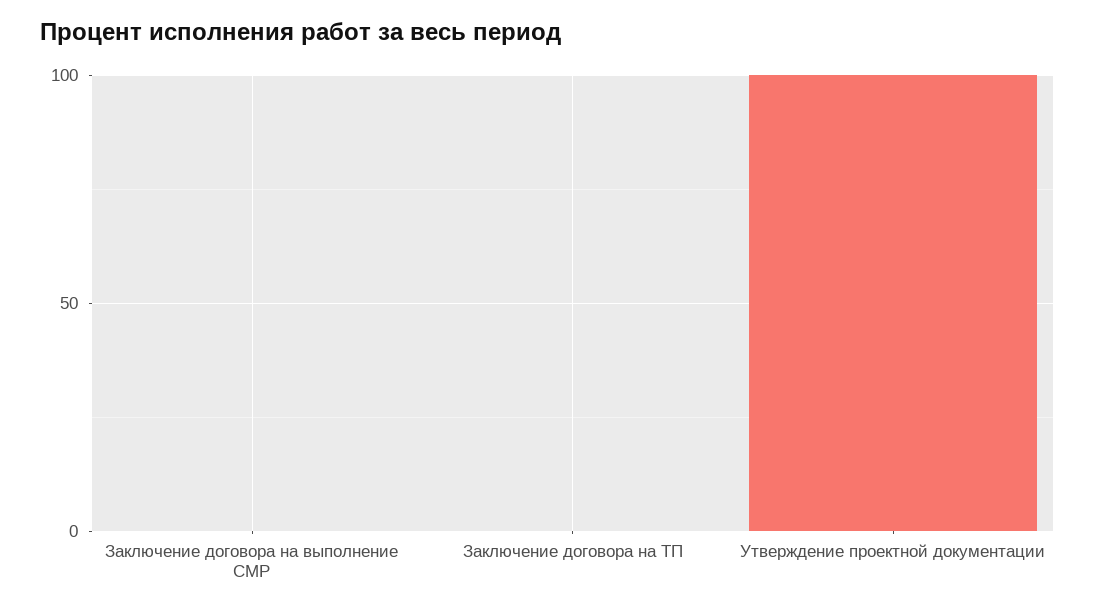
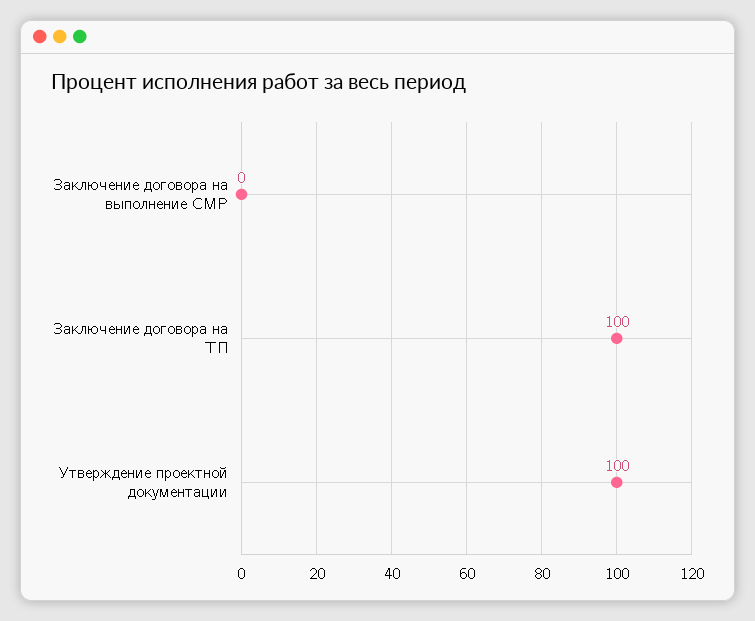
  {
    "Заключение договора на выполнение СМР": 0,
-   "Заключение договора на ТП": 0,
+   "Заключение договора на ТП": 100,
    "Утверждение проектной документации": 100
  }

